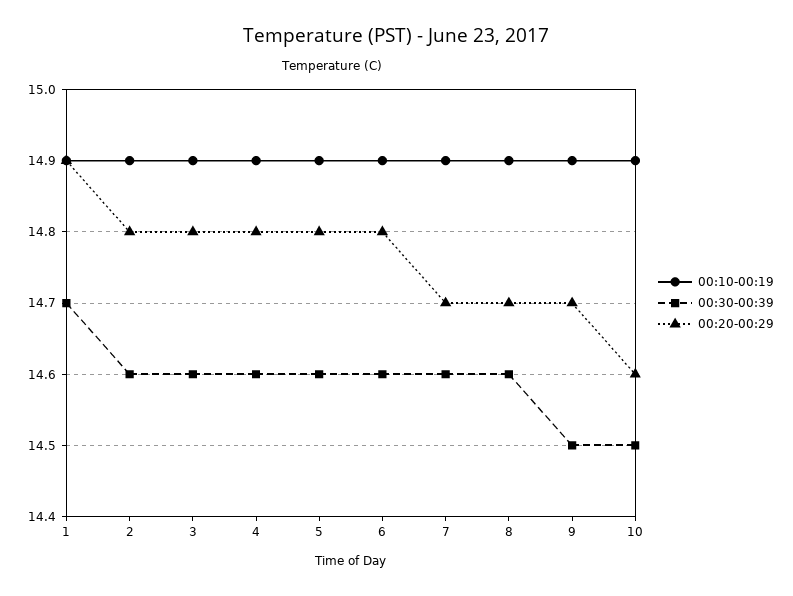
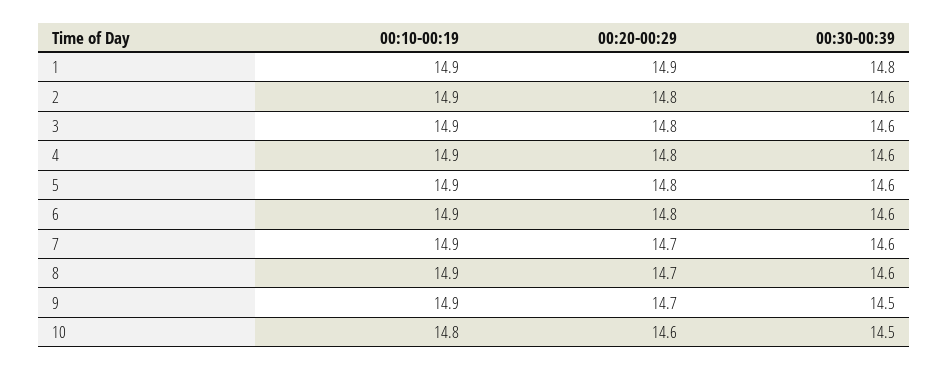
  {
    "00:10-00:19": {
      "1": 14.9,
      "2": 14.9,
      "3": 14.9,
      "4": 14.9,
      "5": 14.9,
      "6": 14.9,
      "7": 14.9,
      "8": 14.9,
      "9": 14.9,
-     "10": 14.9
+     "10": 14.8
    },
    "00:30-00:39": {
-     "1": 14.7,
+     "1": 14.8,
      "2": 14.6,
      "3": 14.6,
      "4": 14.6,
      "5": 14.6,
      "6": 14.6,
      "7": 14.6,
      "8": 14.6,
      "9": 14.5,
      "10": 14.5
    },
    "00:20-00:29": {
      "1": 14.9,
      "2": 14.8,
      "3": 14.8,
      "4": 14.8,
      "5": 14.8,
      "6": 14.8,
      "7": 14.7,
      "8": 14.7,
      "9": 14.7,
      "10": 14.6
    }
  }

